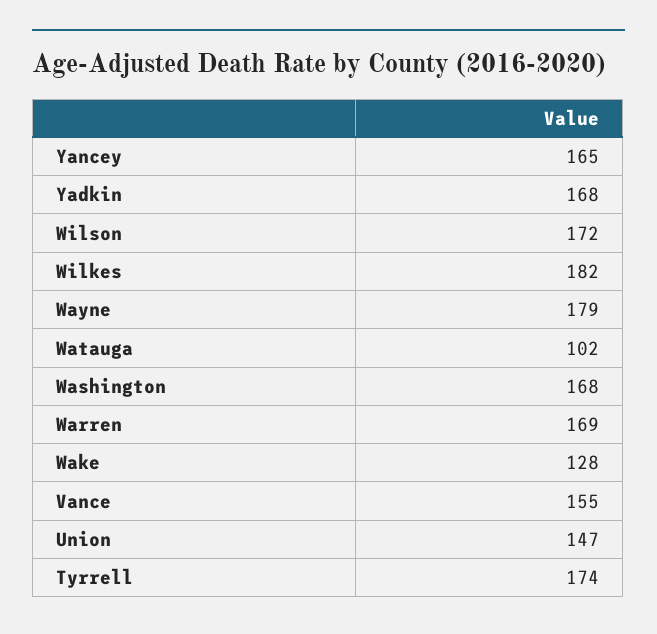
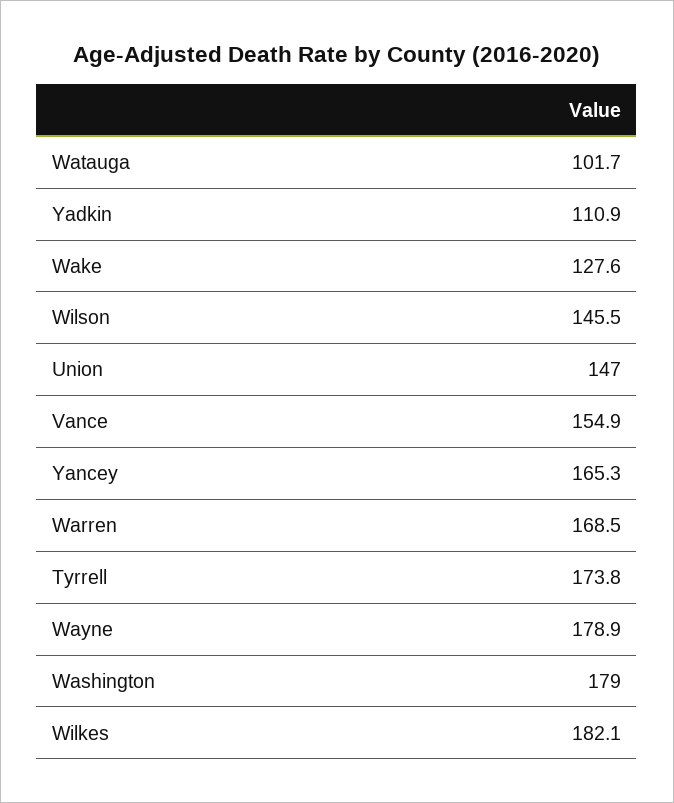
  {
    "Yancey": 165.3,
-   "Yadkin": 168,
+   "Yadkin": 110.9,
-   "Wilson": 172,
+   "Wilson": 145.5,
    "Wilkes": 182.1,
    "Wayne": 178.9,
    "Watauga": 101.7,
-   "Washington": 168,
+   "Washington": 179,
    "Warren": 168.5,
    "Wake": 127.6,
    "Vance": 154.9,
    "Union": 147,
    "Tyrrell": 173.8
  }

